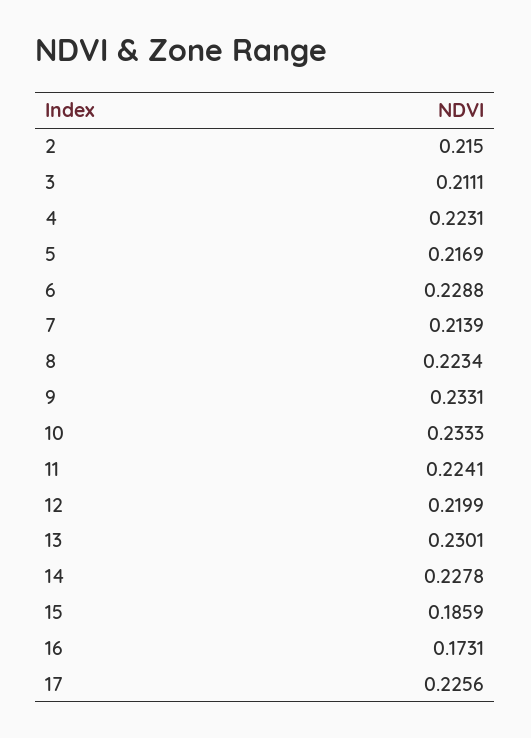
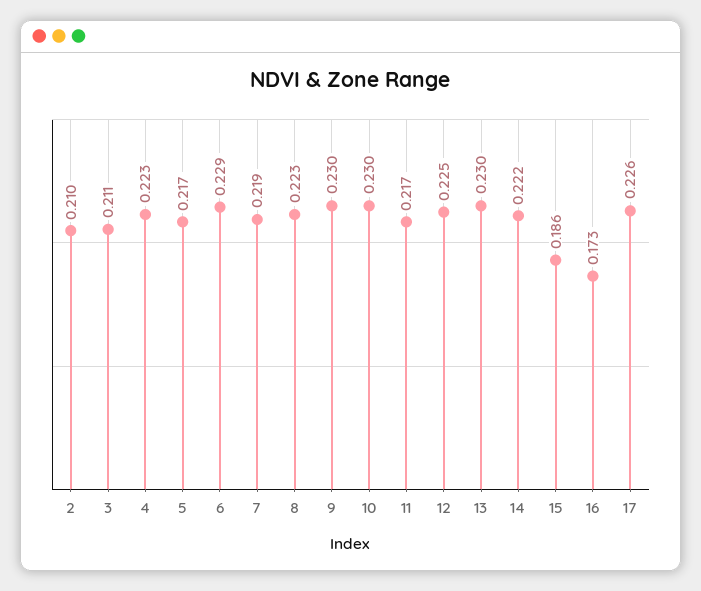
  {
-   "2": 0.215,
+   "2": 0.21,
    "3": 0.2111,
    "4": 0.2231,
    "5": 0.2169,
    "6": 0.2288,
-   "7": 0.2139,
+   "7": 0.219,
    "8": 0.2234,
-   "9": 0.2331,
+   "9": 0.23,
-   "10": 0.2333,
+   "10": 0.23,
-   "11": 0.2241,
+   "11": 0.217,
-   "12": 0.2199,
+   "12": 0.225,
    "13": 0.2301,
-   "14": 0.2278,
+   "14": 0.222,
    "15": 0.1859,
    "16": 0.1731,
    "17": 0.2256
  }

